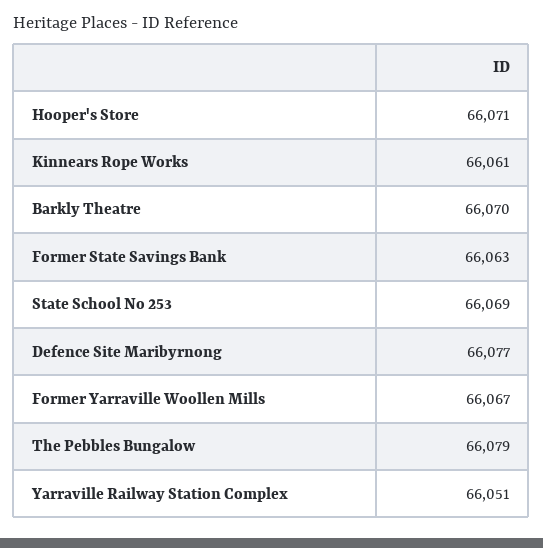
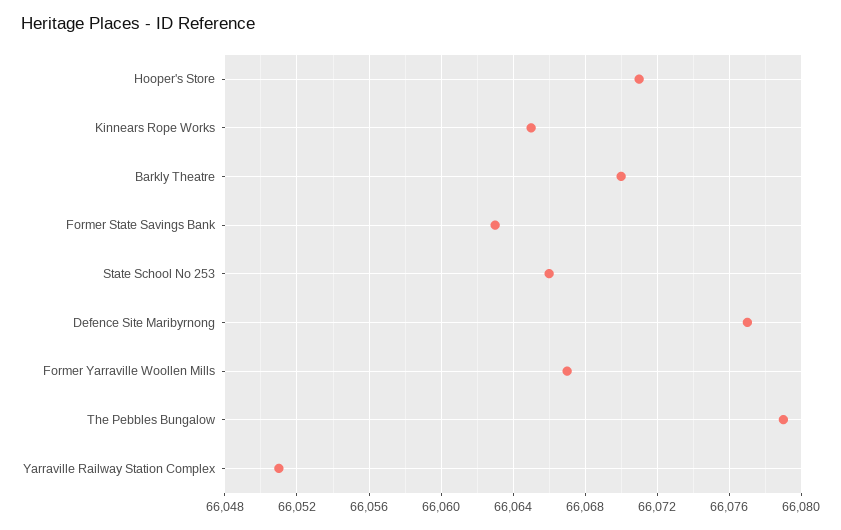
  {
    "Hooper's Store": 66071,
-   "Kinnears Rope Works": 66061,
+   "Kinnears Rope Works": 66065,
    "Barkly Theatre": 66070,
    "Former State Savings Bank": 66063,
-   "State School No 253": 66069,
+   "State School No 253": 66066,
    "Defence Site Maribyrnong": 66077,
    "Former Yarraville Woollen Mills": 66067,
    "The Pebbles Bungalow": 66079,
    "Yarraville Railway Station Complex": 66051
  }

